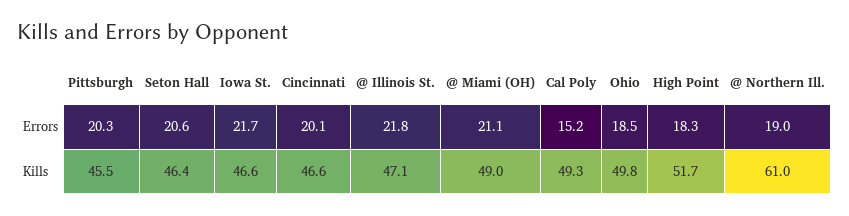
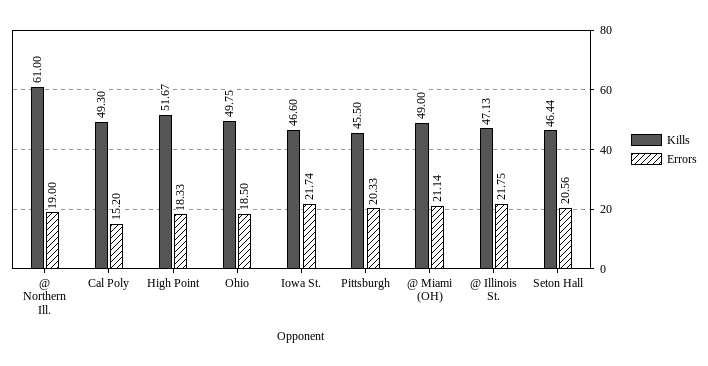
  {
    "Errors": {
      "Pittsburgh": 20.33,
      "Seton Hall": 20.56,
      "Iowa St.": 21.74,
-     "Cincinnati": 20.1,
      "@ Illinois St.": 21.75,
      "@ Miami (OH)": 21.14,
      "Cal Poly": 15.2,
      "Ohio": 18.5,
      "High Point": 18.33,
      "@ Northern Ill.": 19
    },
    "Kills": {
      "Pittsburgh": 45.5,
      "Seton Hall": 46.44,
      "Iowa St.": 46.6,
-     "Cincinnati": 46.6,
      "@ Illinois St.": 47.13,
      "@ Miami (OH)": 49,
      "Cal Poly": 49.3,
      "Ohio": 49.75,
      "High Point": 51.67,
      "@ Northern Ill.": 61
    }
  }

